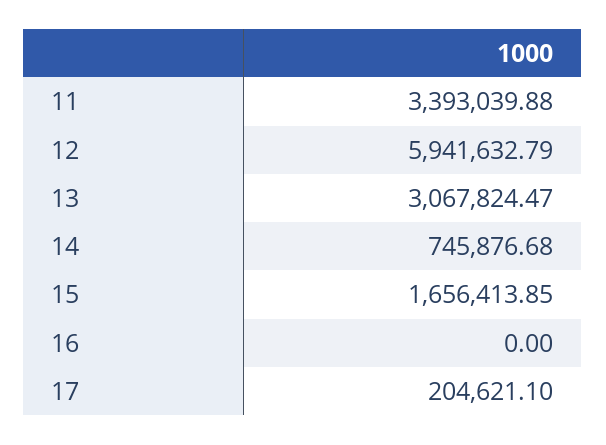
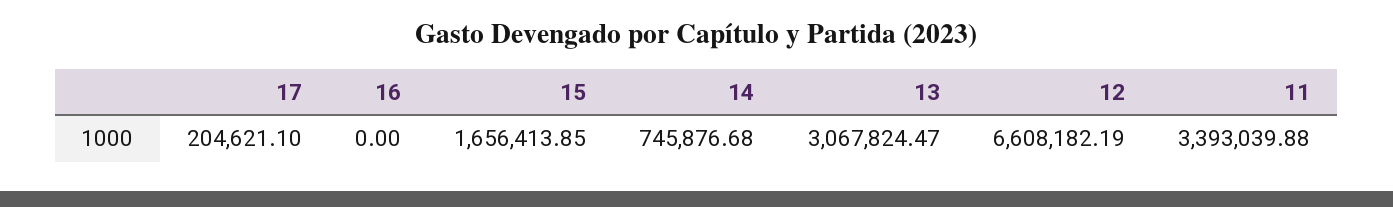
  {
    "11": 3393039.88,
-   "12": 5941632.79,
+   "12": 6608182.19,
    "13": 3067824.47,
    "14": 745876.68,
    "15": 1656413.85,
    "16": 0,
    "17": 204621.1
  }

